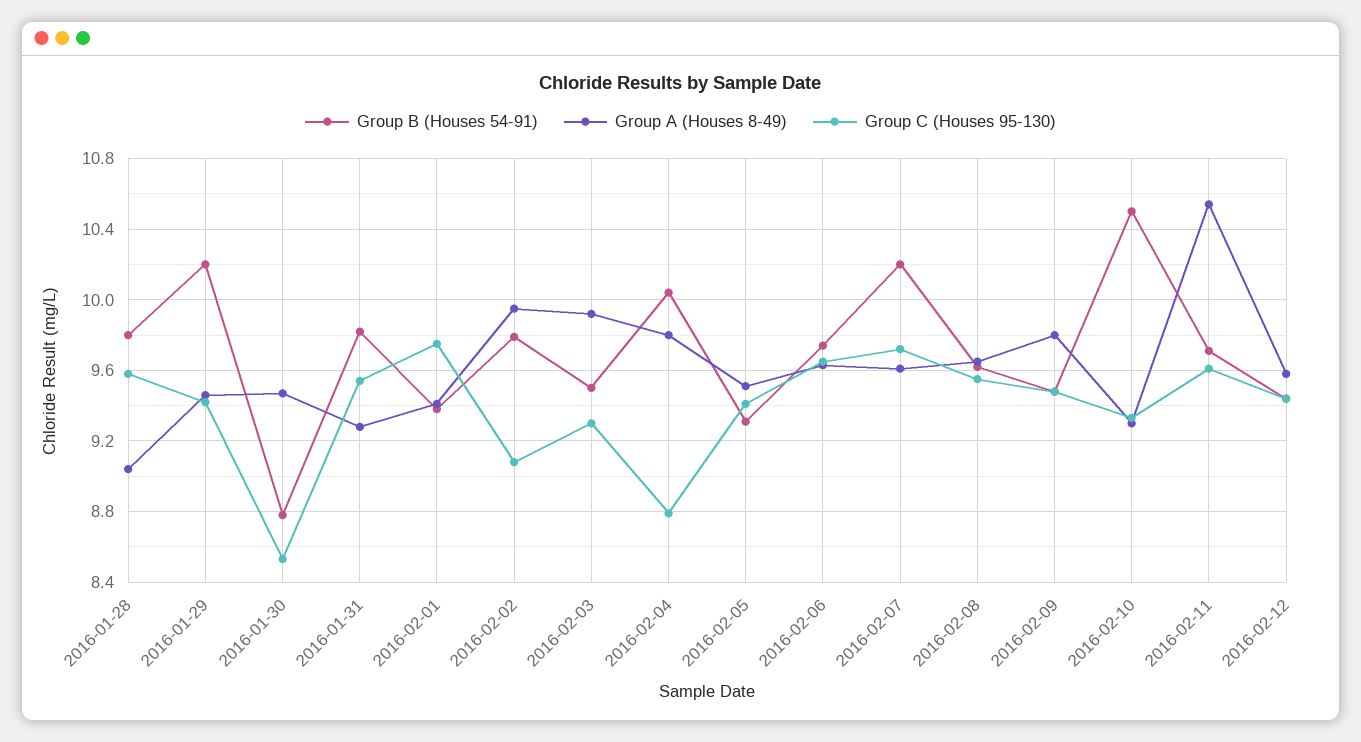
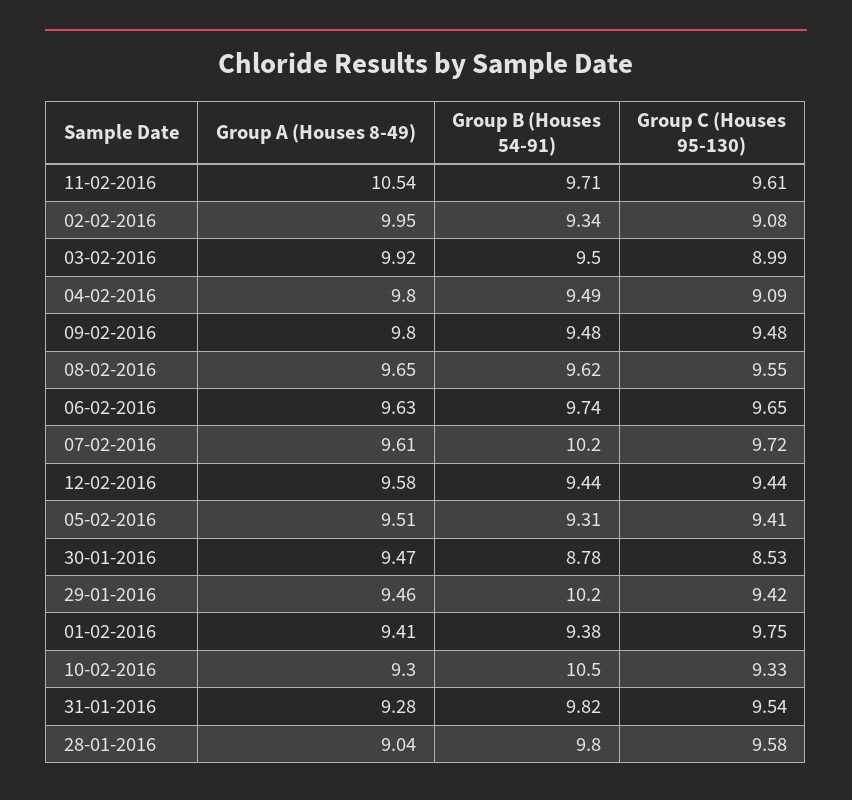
  {
    "Group B (Houses 54-91)": {
      "2016-01-28": 9.8,
      "2016-01-29": 10.2,
      "2016-01-30": 8.78,
      "2016-01-31": 9.82,
      "2016-02-01": 9.38,
-     "2016-02-02": 9.8,
+     "2016-02-02": 9.34,
      "2016-02-03": 9.5,
-     "2016-02-04": 10.05,
+     "2016-02-04": 9.49,
      "2016-02-05": 9.31,
      "2016-02-06": 9.74,
      "2016-02-07": 10.2,
      "2016-02-08": 9.62,
      "2016-02-09": 9.48,
      "2016-02-10": 10.5,
      "2016-02-11": 9.71,
      "2016-02-12": 9.44
    },
    "Group A (Houses 8-49)": {
      "2016-01-28": 9.04,
      "2016-01-29": 9.46,
      "2016-01-30": 9.47,
      "2016-01-31": 9.28,
      "2016-02-01": 9.41,
      "2016-02-02": 9.95,
      "2016-02-03": 9.92,
      "2016-02-04": 9.8,
      "2016-02-05": 9.51,
      "2016-02-06": 9.63,
      "2016-02-07": 9.61,
      "2016-02-08": 9.65,
      "2016-02-09": 9.8,
      "2016-02-10": 9.3,
      "2016-02-11": 10.54,
      "2016-02-12": 9.58
    },
    "Group C (Houses 95-130)": {
      "2016-01-28": 9.58,
      "2016-01-29": 9.42,
      "2016-01-30": 8.53,
      "2016-01-31": 9.54,
      "2016-02-01": 9.75,
      "2016-02-02": 9.08,
-     "2016-02-03": 9.3,
+     "2016-02-03": 8.99,
-     "2016-02-04": 8.8,
+     "2016-02-04": 9.09,
      "2016-02-05": 9.41,
      "2016-02-06": 9.65,
      "2016-02-07": 9.72,
      "2016-02-08": 9.55,
      "2016-02-09": 9.48,
      "2016-02-10": 9.33,
      "2016-02-11": 9.61,
      "2016-02-12": 9.44
    }
  }

